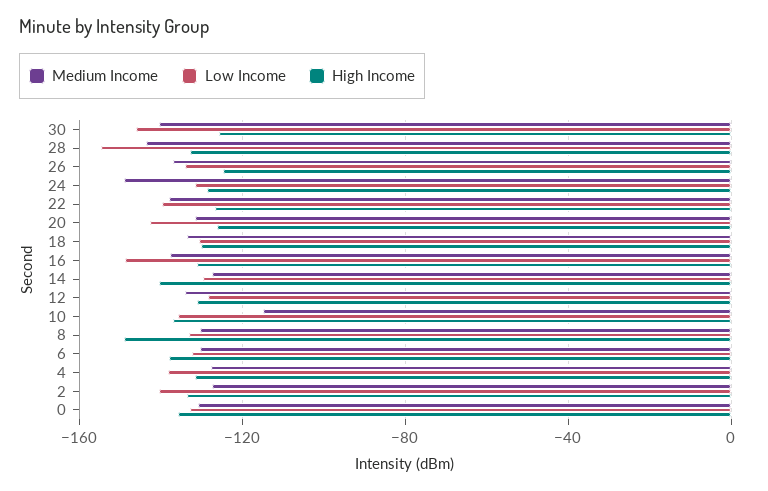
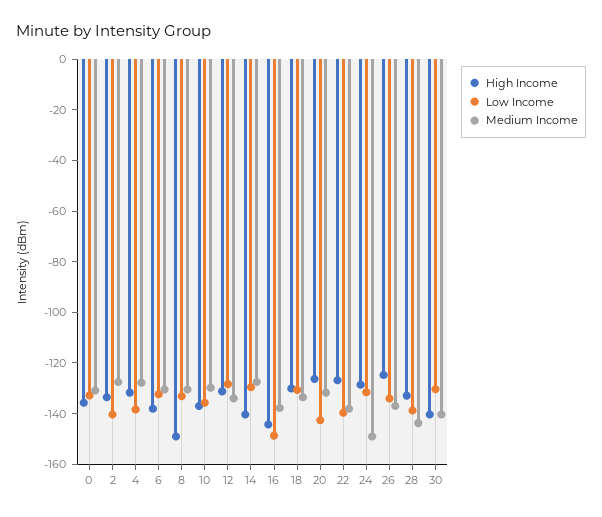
  {
    "Medium Income": {
      "30": -140,
      "28": -145,
      "26": -135,
      "24": -150,
      "22": -140,
      "20": -130,
      "18": -135,
      "16": -140,
      "14": -130,
      "12": -135,
-     "10": -115,
+     "10": -130,
      "8": -130,
      "6": -130,
      "4": -130,
      "2": -130,
      "0": -130
    },
    "Low Income": {
-     "30": -145,
+     "30": -130,
-     "28": -155,
+     "28": -140,
      "26": -135,
      "24": -130,
      "22": -140,
      "20": -145,
      "18": -130,
      "16": -150,
      "14": -130,
      "12": -130,
      "10": -135,
      "8": -135,
      "6": -130,
      "4": -140,
      "2": -140,
      "0": -135
    },
    "High Income": {
-     "30": -125,
+     "30": -140,
      "28": -135,
      "26": -125,
      "24": -130,
      "22": -125,
      "20": -125,
      "18": -130,
-     "16": -130,
+     "16": -145,
      "14": -140,
      "12": -130,
      "10": -135,
      "8": -150,
      "6": -140,
      "4": -130,
      "2": -135,
      "0": -135
    }
  }

